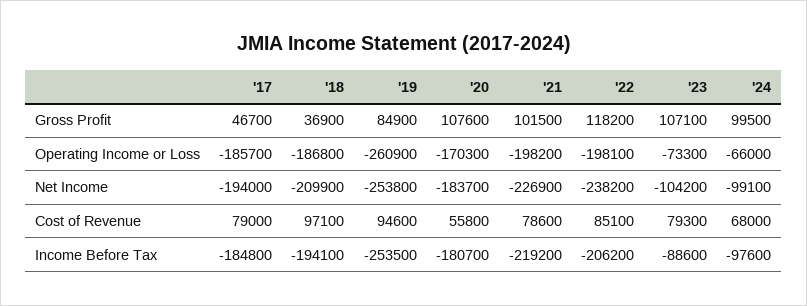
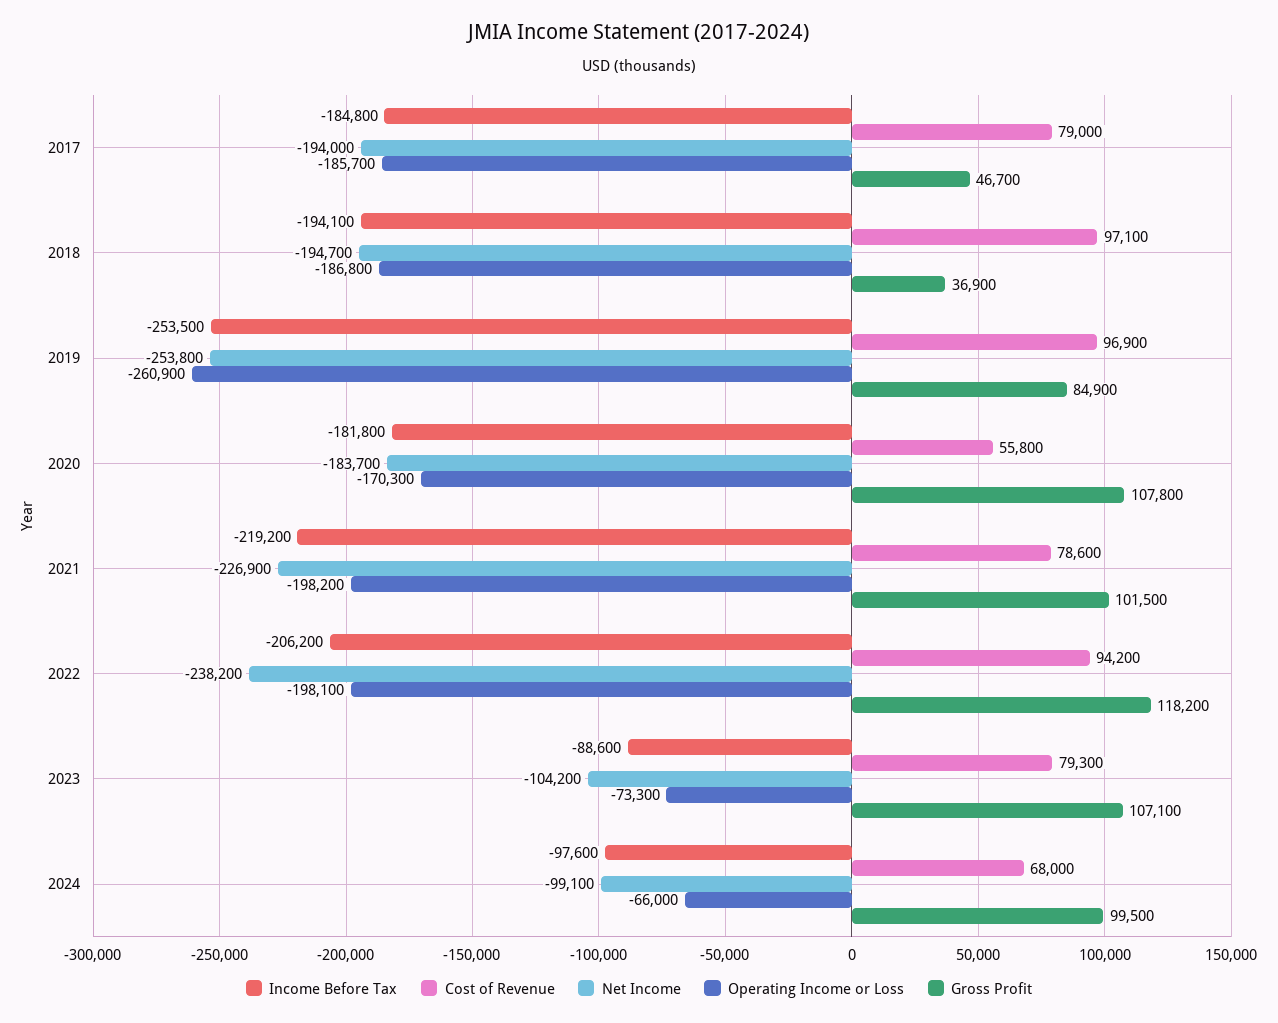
  {
    "Gross Profit": {
      "'17": 46700,
      "'18": 36900,
      "'19": 84900,
-     "'20": 107600,
+     "'20": 107800,
      "'21": 101500,
      "'22": 118200,
      "'23": 107100,
      "'24": 99500
    },
    "Operating Income or Loss": {
      "'17": -185700,
      "'18": -186800,
      "'19": -260900,
      "'20": -170300,
      "'21": -198200,
      "'22": -198100,
      "'23": -73300,
      "'24": -66000
    },
    "Net Income": {
      "'17": -194000,
-     "'18": -209900,
+     "'18": -194700,
      "'19": -253800,
      "'20": -183700,
      "'21": -226900,
      "'22": -238200,
      "'23": -104200,
      "'24": -99100
    },
    "Cost of Revenue": {
      "'17": 79000,
      "'18": 97100,
-     "'19": 94600,
+     "'19": 96900,
      "'20": 55800,
      "'21": 78600,
-     "'22": 85100,
+     "'22": 94200,
      "'23": 79300,
      "'24": 68000
    },
    "Income Before Tax": {
      "'17": -184800,
      "'18": -194100,
      "'19": -253500,
-     "'20": -180700,
+     "'20": -181800,
      "'21": -219200,
      "'22": -206200,
      "'23": -88600,
      "'24": -97600
    }
  }

